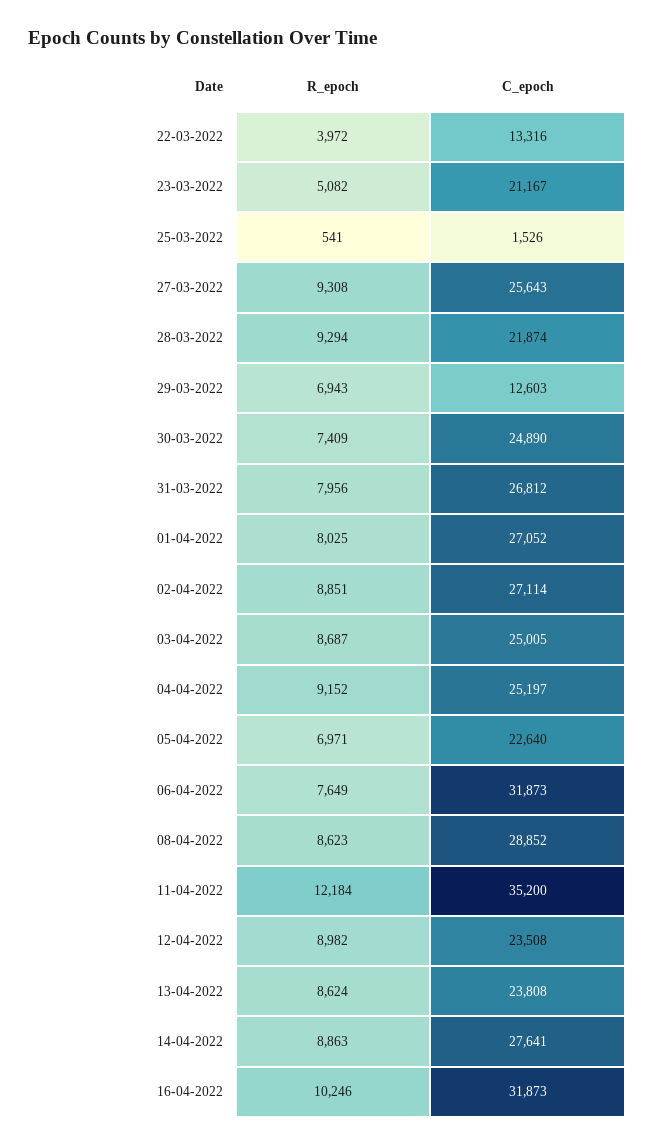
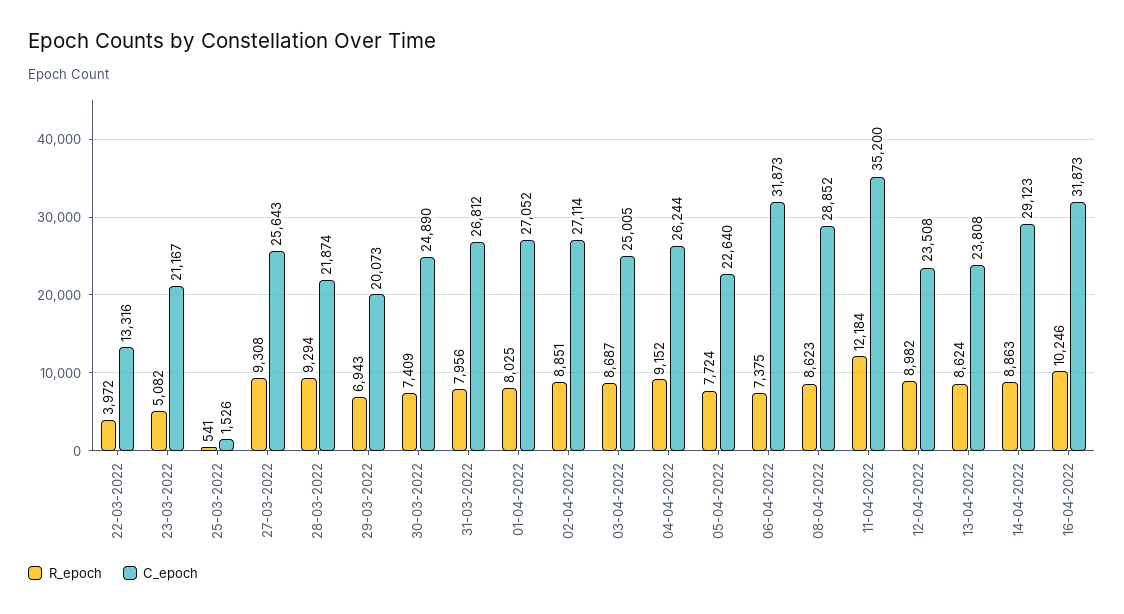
  {
    "R_epoch": {
      "22-03-2022": 3972,
      "23-03-2022": 5082,
      "25-03-2022": 541,
      "27-03-2022": 9308,
      "28-03-2022": 9294,
      "29-03-2022": 6943,
      "30-03-2022": 7409,
      "31-03-2022": 7956,
      "01-04-2022": 8025,
      "02-04-2022": 8851,
      "03-04-2022": 8687,
      "04-04-2022": 9152,
-     "05-04-2022": 6971,
+     "05-04-2022": 7724,
-     "06-04-2022": 7649,
+     "06-04-2022": 7375,
      "08-04-2022": 8623,
      "11-04-2022": 12184,
      "12-04-2022": 8982,
      "13-04-2022": 8624,
      "14-04-2022": 8863,
      "16-04-2022": 10246
    },
    "C_epoch": {
      "22-03-2022": 13316,
      "23-03-2022": 21167,
      "25-03-2022": 1526,
      "27-03-2022": 25643,
      "28-03-2022": 21874,
-     "29-03-2022": 12603,
+     "29-03-2022": 20073,
      "30-03-2022": 24890,
      "31-03-2022": 26812,
      "01-04-2022": 27052,
      "02-04-2022": 27114,
      "03-04-2022": 25005,
-     "04-04-2022": 25197,
+     "04-04-2022": 26244,
      "05-04-2022": 22640,
      "06-04-2022": 31873,
      "08-04-2022": 28852,
      "11-04-2022": 35200,
      "12-04-2022": 23508,
      "13-04-2022": 23808,
-     "14-04-2022": 27641,
+     "14-04-2022": 29123,
      "16-04-2022": 31873
    }
  }

